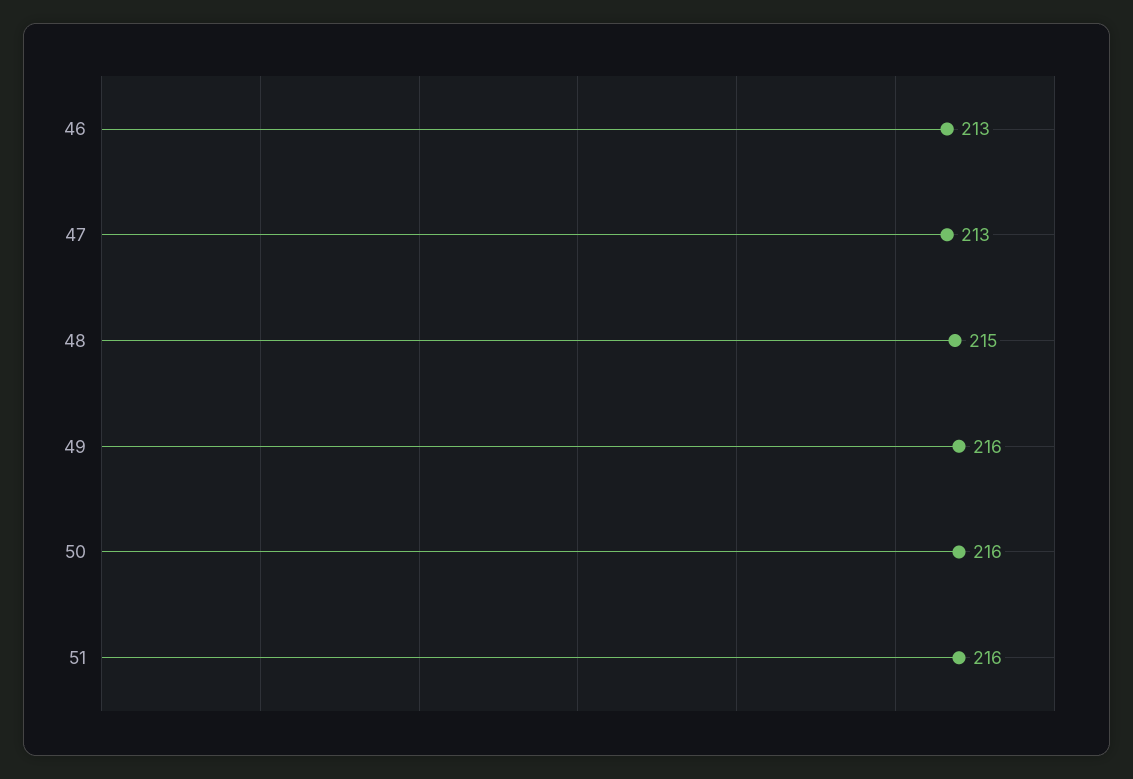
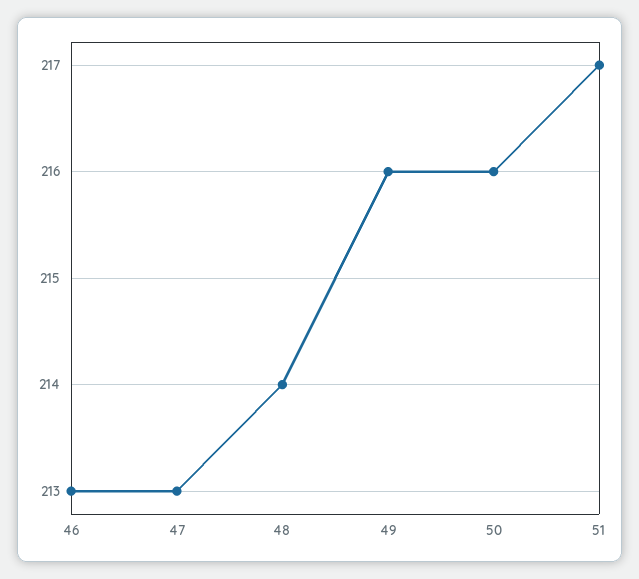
  {
    "46": 213,
    "47": 213,
-   "48": 215,
+   "48": 214,
    "49": 216,
    "50": 216,
-   "51": 216
+   "51": 217
  }

